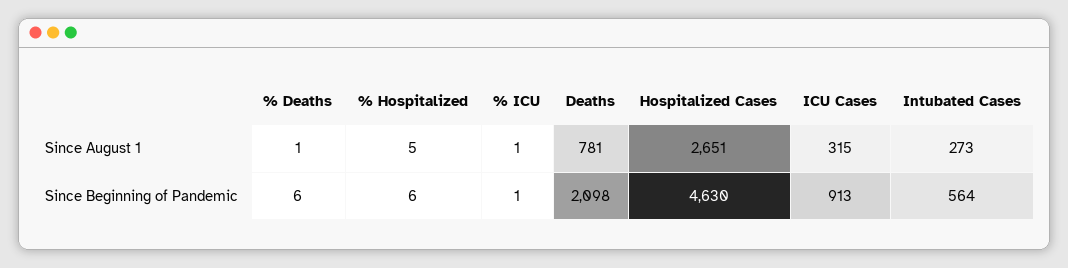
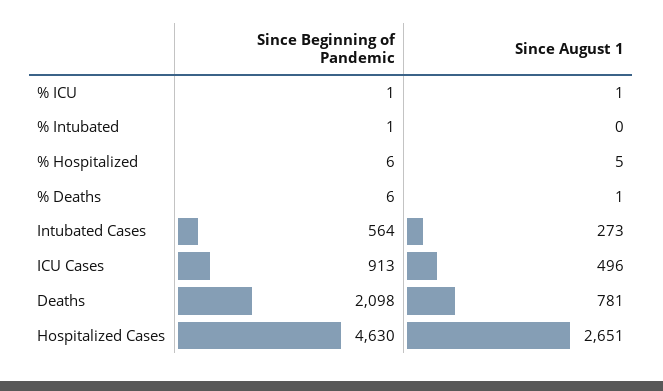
  {
    "% Deaths": {
      "Since August 1": 1,
      "Since Beginning of Pandemic": 6
    },
    "% Hospitalized": {
      "Since August 1": 5,
      "Since Beginning of Pandemic": 6
    },
    "% ICU": {
      "Since August 1": 1,
      "Since Beginning of Pandemic": 1
    },
    "Deaths": {
      "Since August 1": 781,
      "Since Beginning of Pandemic": 2098
    },
    "Hospitalized Cases": {
      "Since August 1": 2651,
      "Since Beginning of Pandemic": 4630
    },
    "ICU Cases": {
-     "Since August 1": 315,
+     "Since August 1": 496,
      "Since Beginning of Pandemic": 913
    },
    "Intubated Cases": {
      "Since August 1": 273,
      "Since Beginning of Pandemic": 564
-   }
+   },
+   "% Intubated": {
+     "Since Beginning of Pandemic": 1,
+     "Since August 1": 0
+   }
  }

